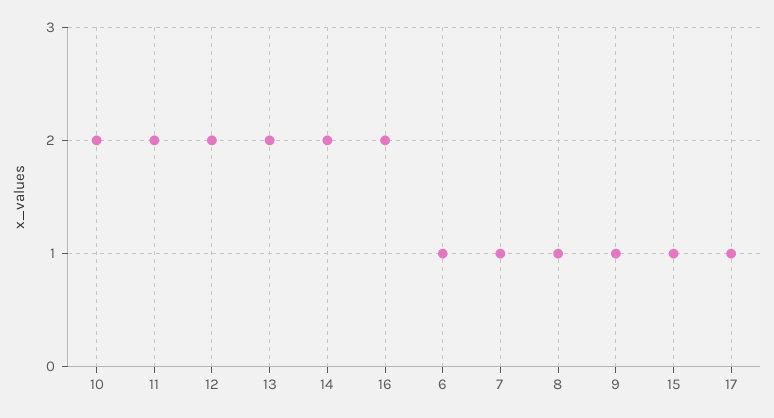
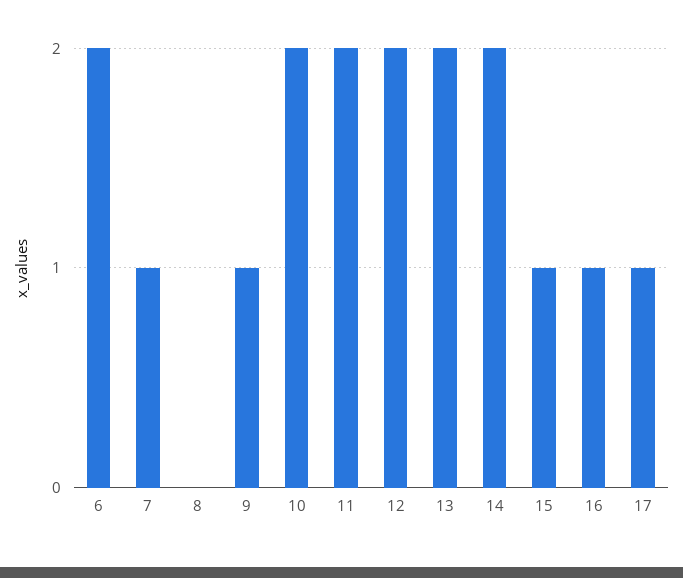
  {
    "10": 2,
    "11": 2,
    "12": 2,
    "13": 2,
    "14": 2,
-   "16": 2,
+   "16": 1,
-   "6": 1,
+   "6": 2,
    "7": 1,
-   "8": 1,
+   "8": 0,
    "9": 1,
    "15": 1,
    "17": 1
  }

